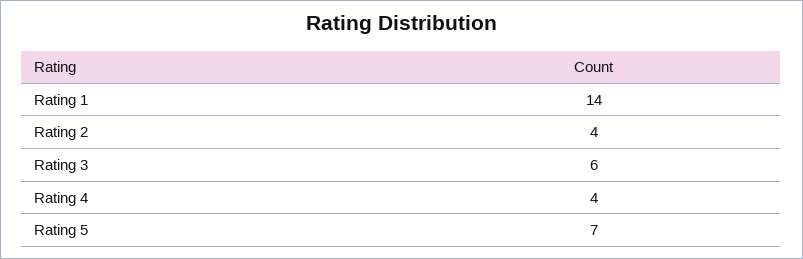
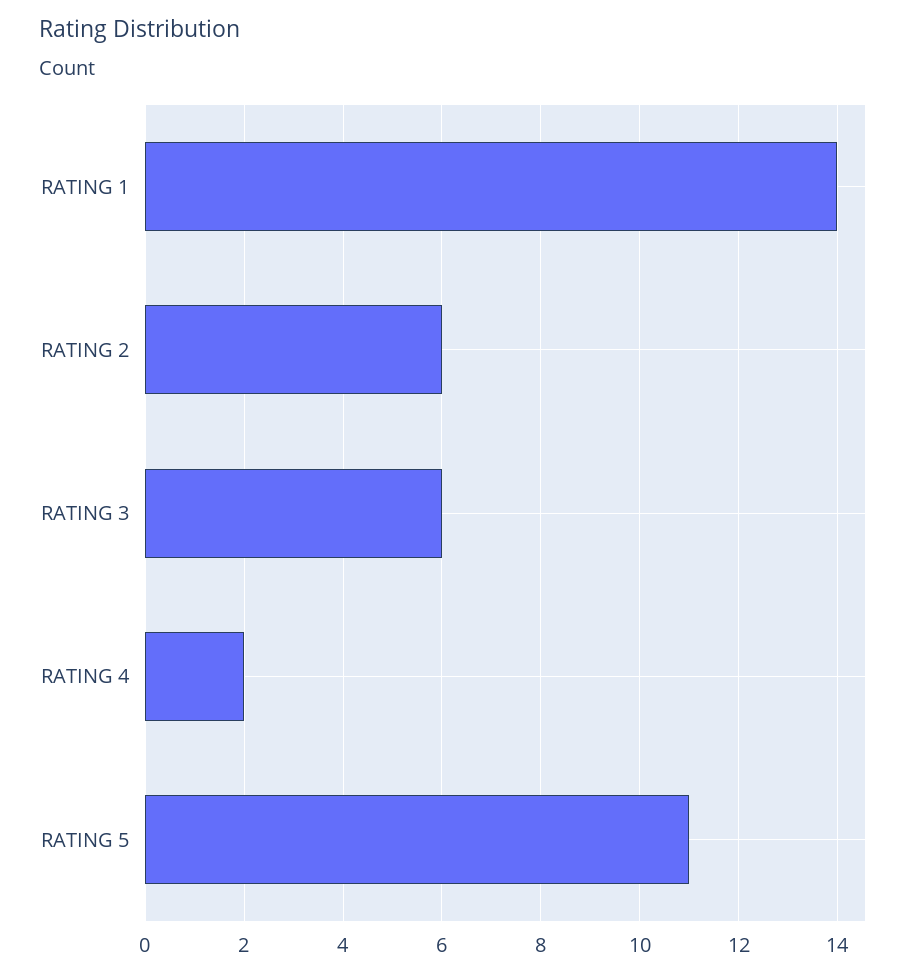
  {
    "Rating 1": 14,
-   "Rating 2": 4,
+   "Rating 2": 6,
    "Rating 3": 6,
-   "Rating 4": 4,
+   "Rating 4": 2,
-   "Rating 5": 7
+   "Rating 5": 11
  }

